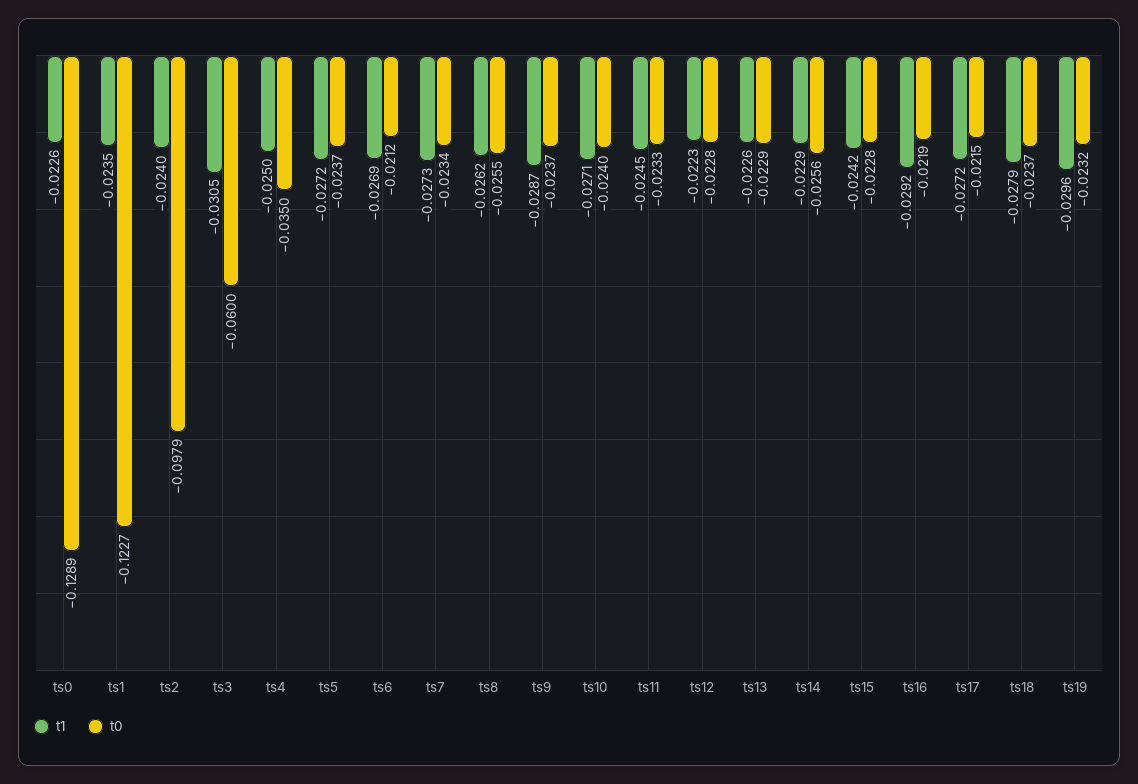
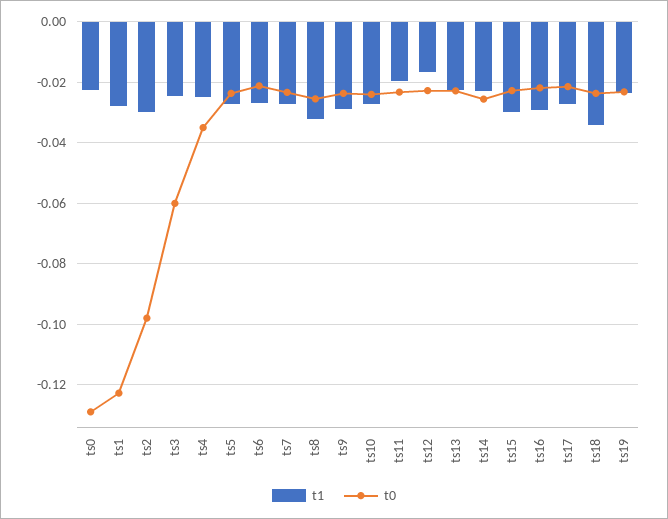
  {
    "t1": {
      "ts0": -0.0226,
-     "ts1": -0.0235,
+     "ts1": -0.028,
-     "ts2": -0.024,
+     "ts2": -0.03,
-     "ts3": -0.0305,
+     "ts3": -0.024,
      "ts4": -0.025,
      "ts5": -0.0272,
      "ts6": -0.0269,
      "ts7": -0.0273,
-     "ts8": -0.0262,
+     "ts8": -0.032,
      "ts9": -0.0287,
      "ts10": -0.0271,
-     "ts11": -0.0245,
+     "ts11": -0.02,
-     "ts12": -0.0223,
+     "ts12": -0.016,
      "ts13": -0.0226,
      "ts14": -0.0229,
-     "ts15": -0.0242,
+     "ts15": -0.03,
      "ts16": -0.0292,
      "ts17": -0.0272,
-     "ts18": -0.0279,
+     "ts18": -0.034,
-     "ts19": -0.0296
+     "ts19": -0.024
    },
    "t0": {
      "ts0": -0.1289,
      "ts1": -0.1227,
      "ts2": -0.0979,
      "ts3": -0.06,
      "ts4": -0.035,
      "ts5": -0.0237,
      "ts6": -0.0212,
      "ts7": -0.0234,
      "ts8": -0.0255,
      "ts9": -0.0237,
      "ts10": -0.024,
      "ts11": -0.0233,
      "ts12": -0.0228,
      "ts13": -0.0229,
      "ts14": -0.0256,
      "ts15": -0.0228,
      "ts16": -0.0219,
      "ts17": -0.0215,
      "ts18": -0.0237,
      "ts19": -0.0232
    }
  }

